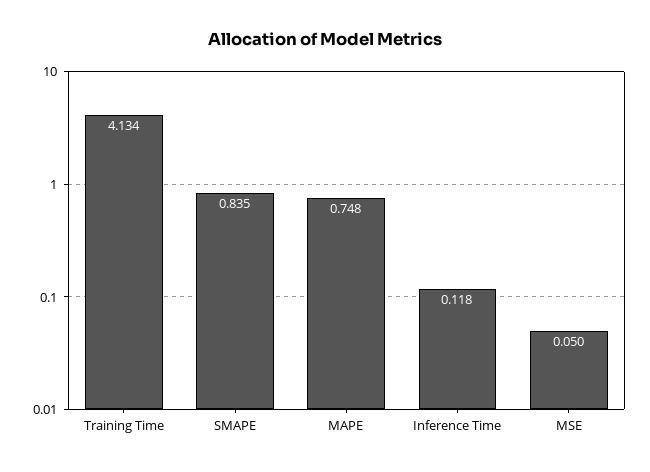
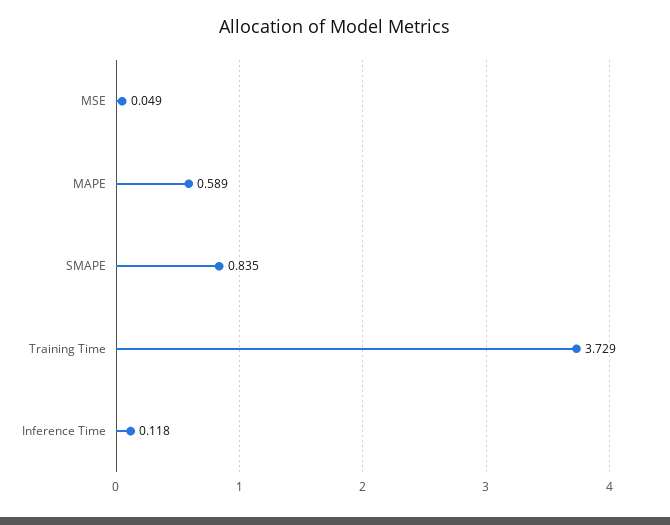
  {
-   "Training Time": 4.134,
+   "Training Time": 3.729,
    "SMAPE": 0.835,
-   "MAPE": 0.748,
+   "MAPE": 0.589,
    "Inference Time": 0.118,
-   "MSE": 0.05
+   "MSE": 0.049
  }

